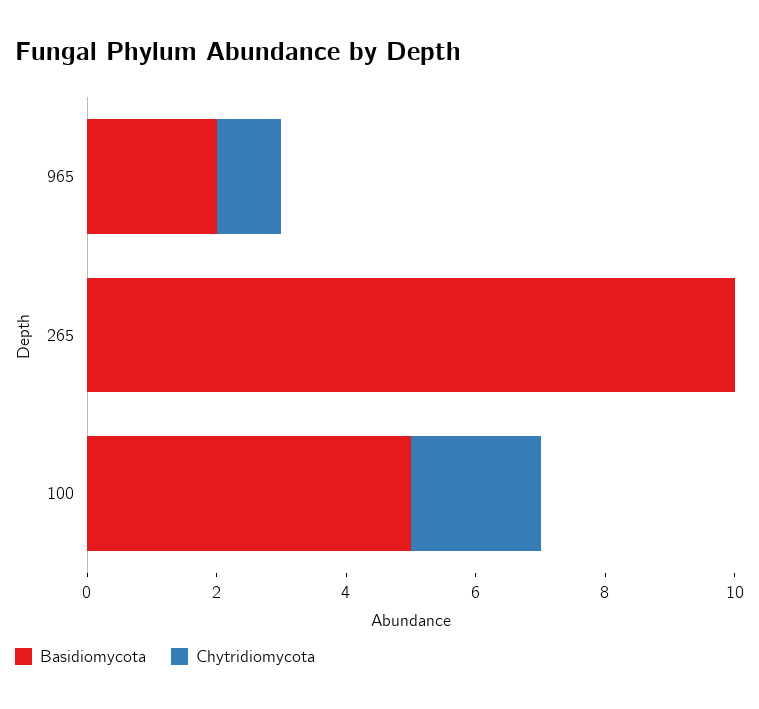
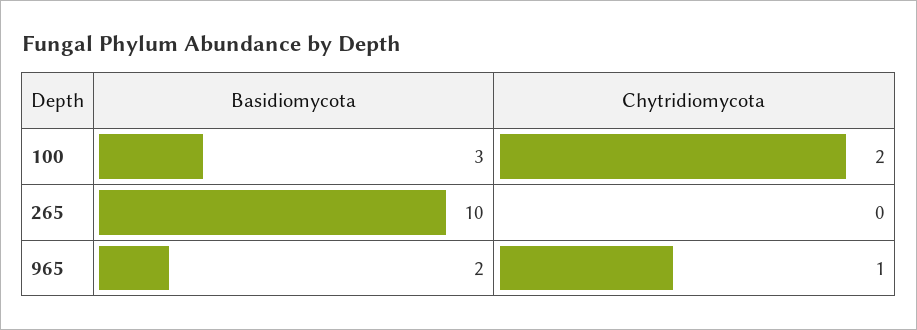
  {
    "Basidiomycota": {
      "965": 2,
      "265": 10,
-     "100": 5
+     "100": 3
    },
    "Chytridiomycota": {
      "965": 1,
      "265": 0,
      "100": 2
    }
  }

